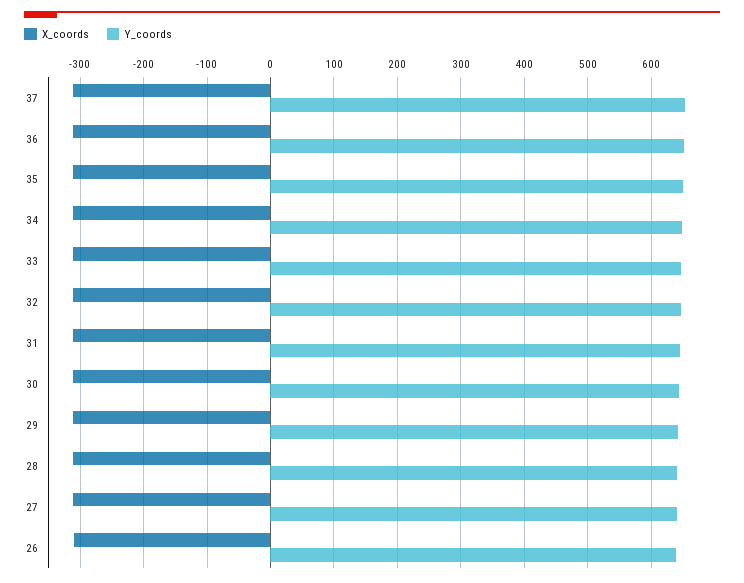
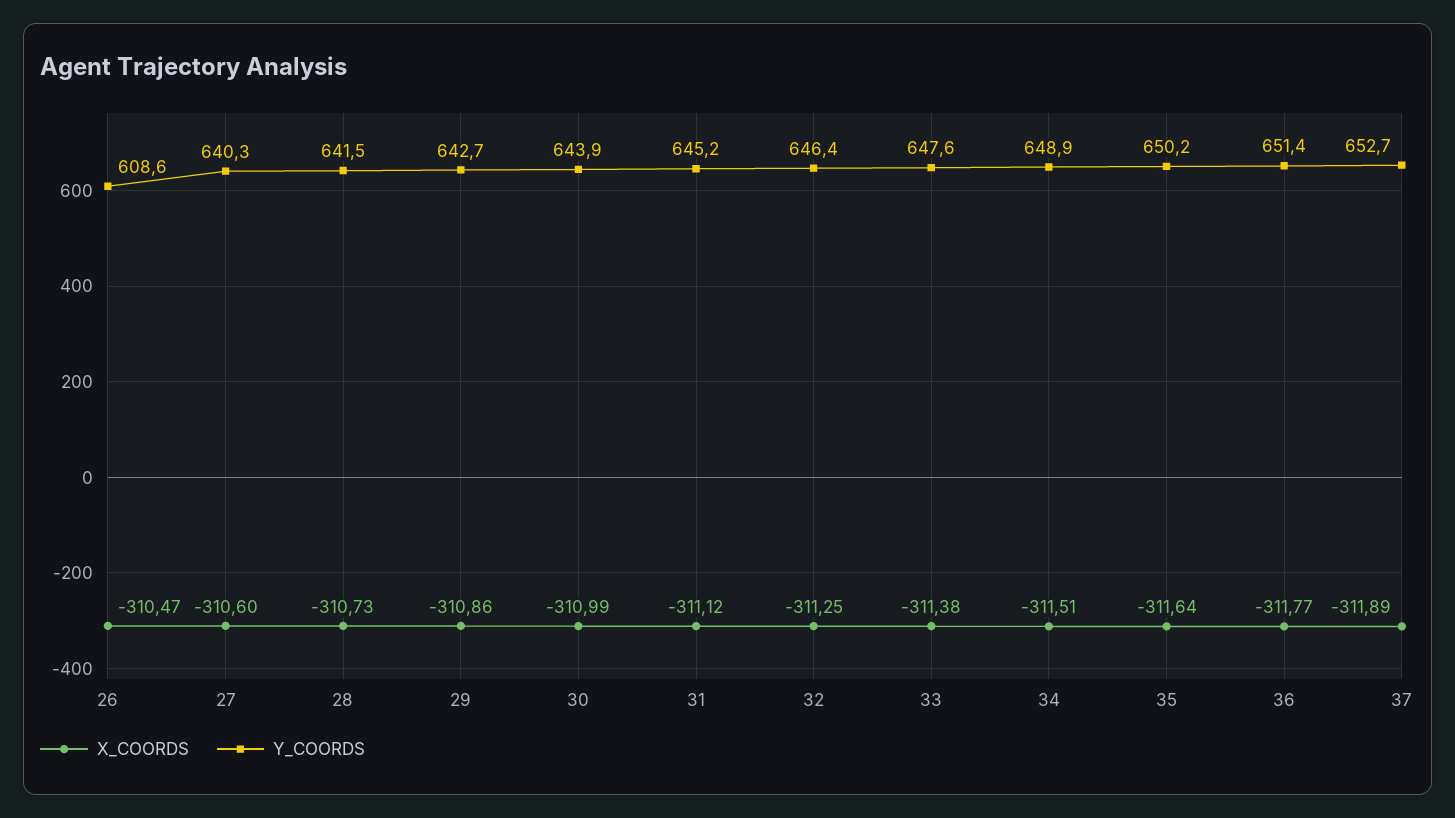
  {
    "X_coords": {
      "37": -311.89,
      "36": -311.77,
      "35": -311.64,
      "34": -311.51,
      "33": -311.38,
      "32": -311.25,
      "31": -311.12,
      "30": -310.99,
      "29": -310.86,
      "28": -310.73,
      "27": -310.6,
      "26": -310.47
    },
    "Y_coords": {
      "37": 652.7,
      "36": 651.4,
      "35": 650.2,
      "34": 648.9,
      "33": 647.6,
      "32": 646.4,
      "31": 645.2,
      "30": 643.9,
      "29": 642.7,
      "28": 641.5,
      "27": 640.3,
-     "26": 640
+     "26": 608.6
    }
  }

